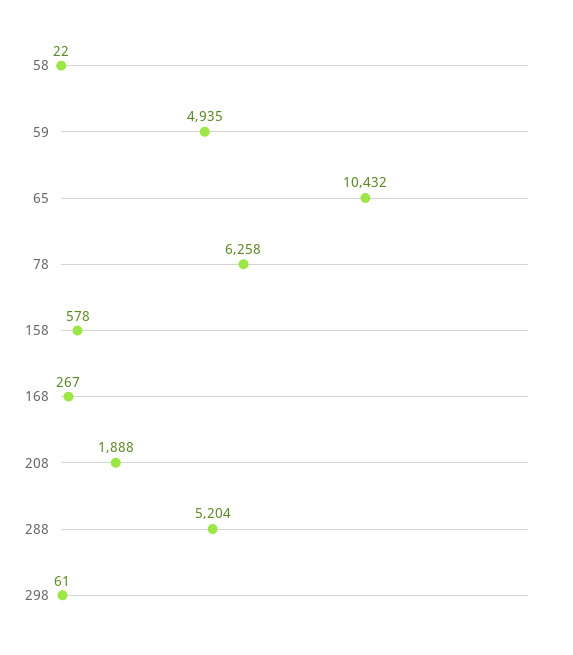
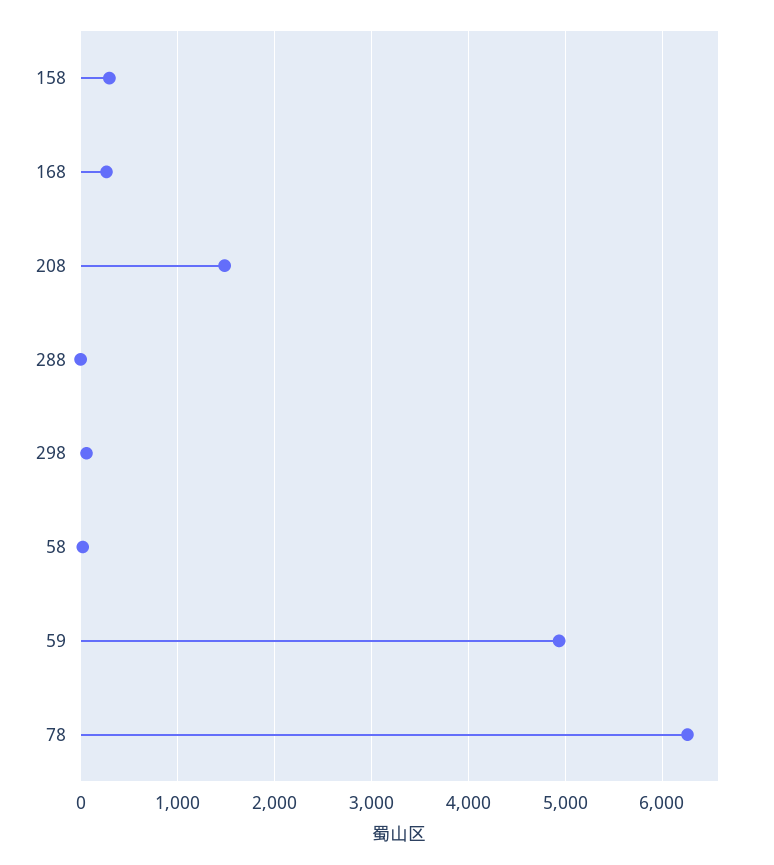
  {
    "58": 22,
    "59": 4935,
-   "65": 10432,
    "78": 6258,
-   "158": 578,
+   "158": 300,
    "168": 267,
-   "208": 1888,
+   "208": 1500,
-   "288": 5204,
+   "288": 0,
    "298": 61
  }

